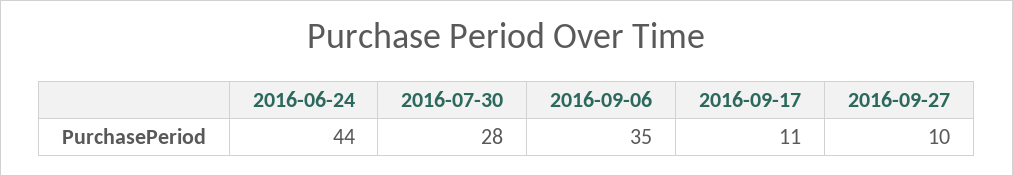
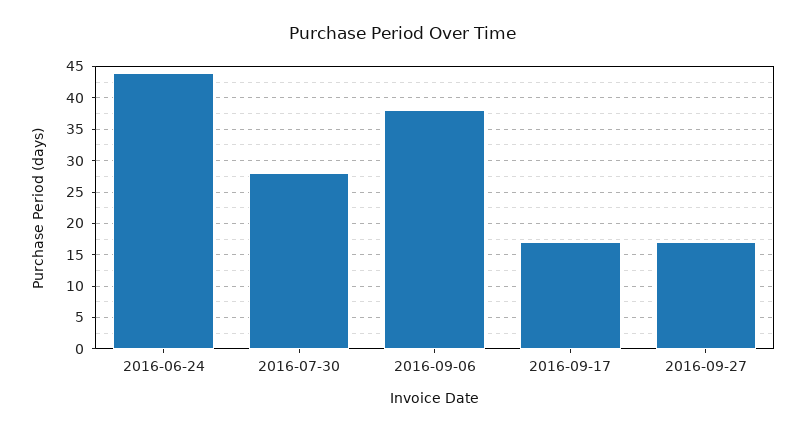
  {
    "2016-06-24": 44,
    "2016-07-30": 28,
-   "2016-09-06": 35,
+   "2016-09-06": 38,
-   "2016-09-17": 11,
+   "2016-09-17": 17,
-   "2016-09-27": 10
+   "2016-09-27": 17
  }

